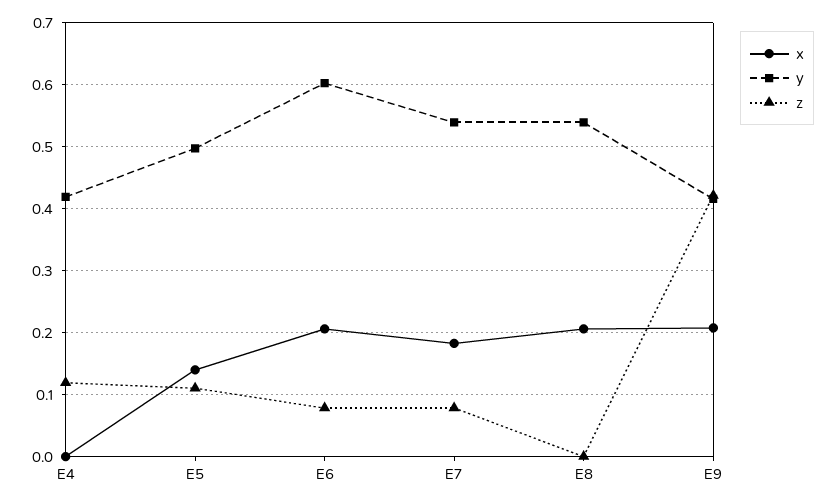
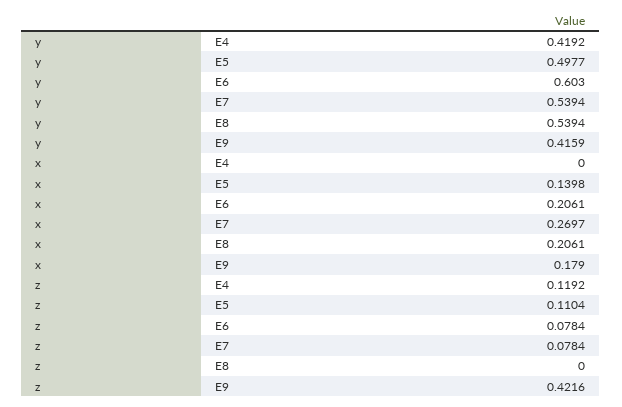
  {
    "x": {
      "E4": 0,
      "E5": 0.1398,
      "E6": 0.2061,
-     "E7": 0.18,
+     "E7": 0.2697,
      "E8": 0.2061,
-     "E9": 0.21
+     "E9": 0.179
    },
    "y": {
      "E4": 0.4192,
      "E5": 0.4977,
      "E6": 0.603,
      "E7": 0.5394,
      "E8": 0.5394,
      "E9": 0.4159
    },
    "z": {
      "E4": 0.1192,
      "E5": 0.1104,
      "E6": 0.0784,
      "E7": 0.0784,
      "E8": 0,
      "E9": 0.4216
    }
  }

